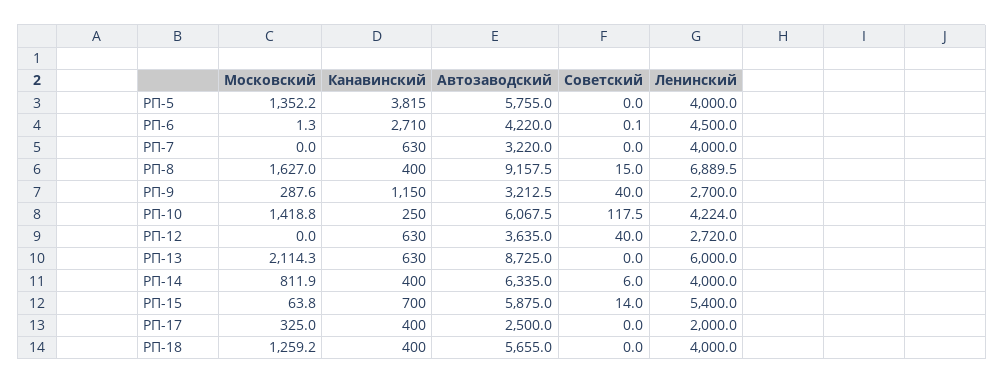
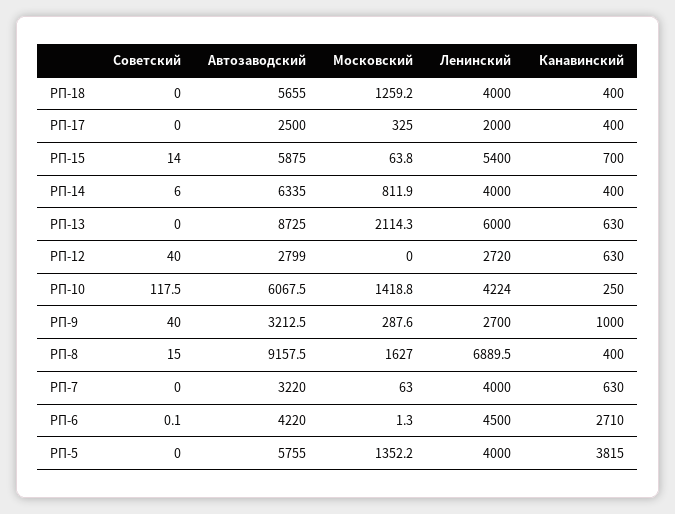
  {
    "Московский": {
      "РП-5": 1352.2,
      "РП-6": 1.3,
-     "РП-7": 0,
+     "РП-7": 63,
      "РП-8": 1627,
      "РП-9": 287.6,
      "РП-10": 1418.8,
      "РП-12": 0,
      "РП-13": 2114.3,
      "РП-14": 811.9,
      "РП-15": 63.8,
      "РП-17": 325,
      "РП-18": 1259.2
    },
    "Канавинский": {
      "РП-5": 3815,
      "РП-6": 2710,
      "РП-7": 630,
      "РП-8": 400,
-     "РП-9": 1150,
+     "РП-9": 1000,
      "РП-10": 250,
      "РП-12": 630,
      "РП-13": 630,
      "РП-14": 400,
      "РП-15": 700,
      "РП-17": 400,
      "РП-18": 400
    },
    "Автозаводский": {
      "РП-5": 5755,
      "РП-6": 4220,
      "РП-7": 3220,
      "РП-8": 9157.5,
      "РП-9": 3212.5,
      "РП-10": 6067.5,
-     "РП-12": 3635,
+     "РП-12": 2799,
      "РП-13": 8725,
      "РП-14": 6335,
      "РП-15": 5875,
      "РП-17": 2500,
      "РП-18": 5655
    },
    "Советский": {
      "РП-5": 0,
      "РП-6": 0.1,
      "РП-7": 0,
      "РП-8": 15,
      "РП-9": 40,
      "РП-10": 117.5,
      "РП-12": 40,
      "РП-13": 0,
      "РП-14": 6,
      "РП-15": 14,
      "РП-17": 0,
      "РП-18": 0
    },
    "Ленинский": {
      "РП-5": 4000,
      "РП-6": 4500,
      "РП-7": 4000,
      "РП-8": 6889.5,
      "РП-9": 2700,
      "РП-10": 4224,
      "РП-12": 2720,
      "РП-13": 6000,
      "РП-14": 4000,
      "РП-15": 5400,
      "РП-17": 2000,
      "РП-18": 4000
    }
  }

